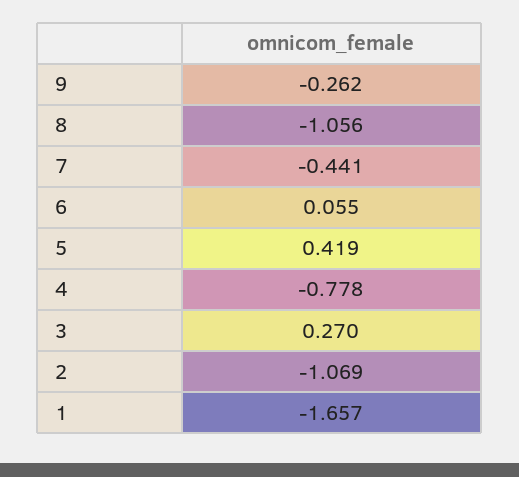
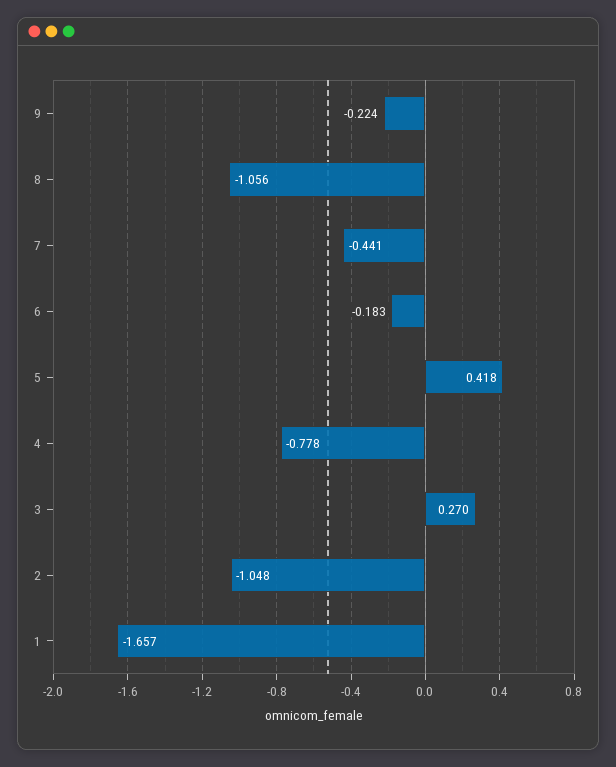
  {
-   "9": -0.262,
+   "9": -0.224,
    "8": -1.056,
    "7": -0.441,
-   "6": 0.055,
+   "6": -0.183,
-   "5": 0.419,
+   "5": 0.418,
    "4": -0.778,
    "3": 0.27,
-   "2": -1.069,
+   "2": -1.048,
    "1": -1.657
  }

